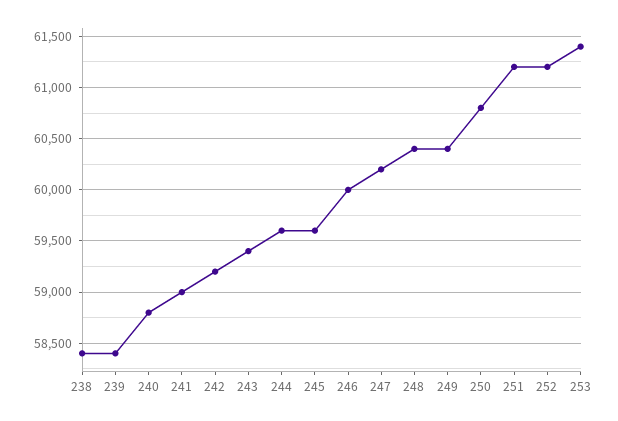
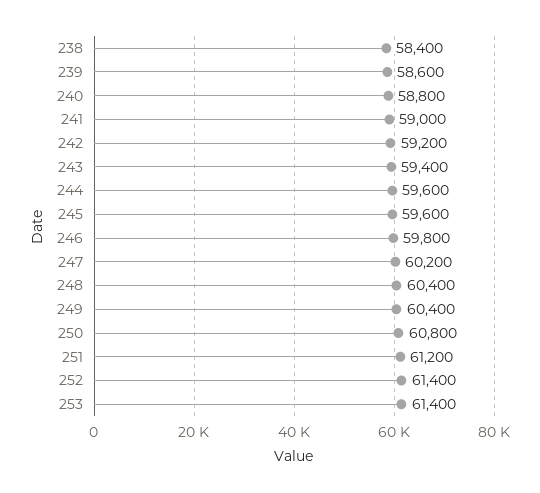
  {
    "238": 58400,
-   "239": 58400,
+   "239": 58600,
    "240": 58800,
    "241": 59000,
    "242": 59200,
    "243": 59400,
    "244": 59600,
    "245": 59600,
-   "246": 60000,
+   "246": 59800,
    "247": 60200,
    "248": 60400,
    "249": 60400,
    "250": 60800,
    "251": 61200,
-   "252": 61200,
+   "252": 61400,
    "253": 61400
  }

